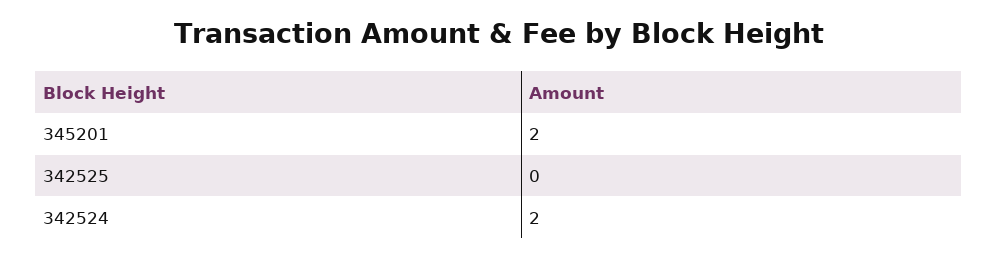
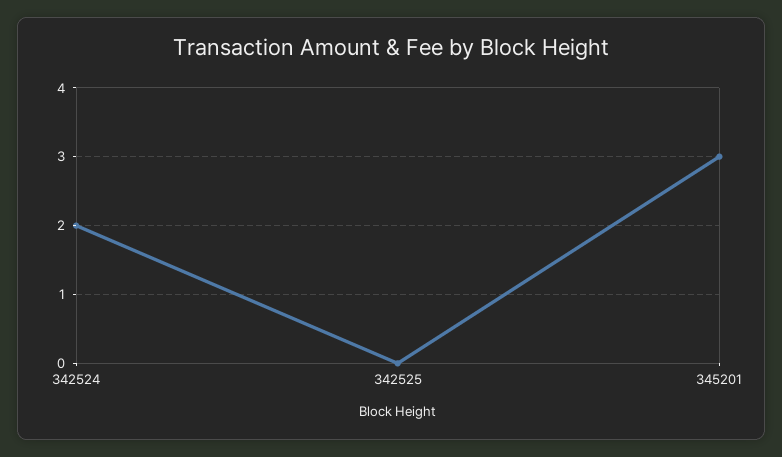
  {
-   "345201": 2,
+   "345201": 3,
    "342525": 0,
    "342524": 2
  }

